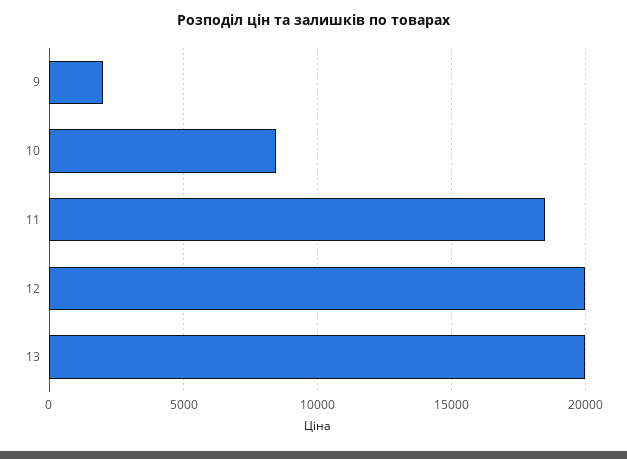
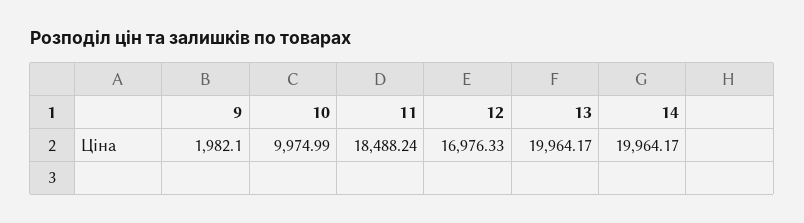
  {
    "9": 1982.1,
-   "10": 8500,
+   "10": 9974.99,
    "11": 18488.24,
-   "12": 20000,
+   "12": 16976.33,
-   "13": 19964.17
+   "13": 19964.17,
+   "14": 19964.17
  }

